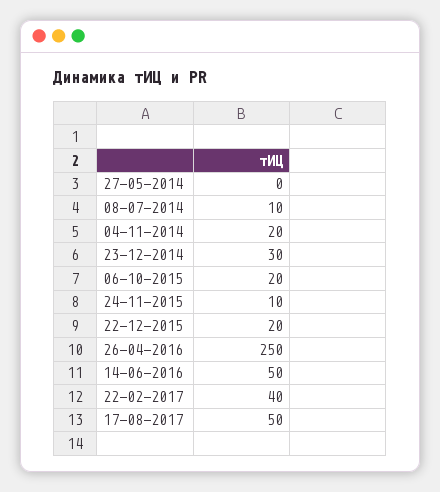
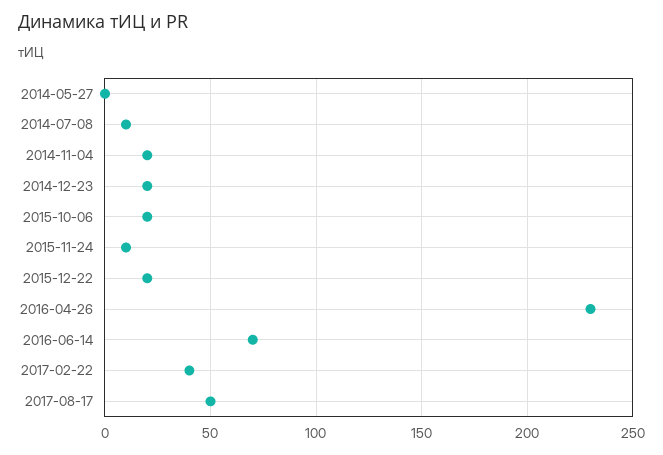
  {
    "27-05-2014": 0,
    "08-07-2014": 10,
    "04-11-2014": 20,
-   "23-12-2014": 30,
+   "23-12-2014": 20,
    "06-10-2015": 20,
    "24-11-2015": 10,
    "22-12-2015": 20,
-   "26-04-2016": 250,
+   "26-04-2016": 230,
-   "14-06-2016": 50,
+   "14-06-2016": 70,
    "22-02-2017": 40,
    "17-08-2017": 50
  }

